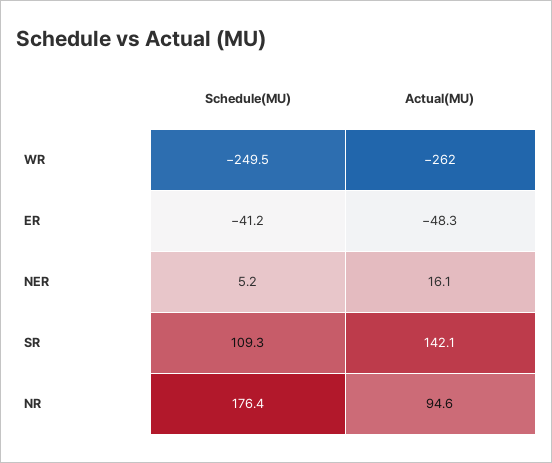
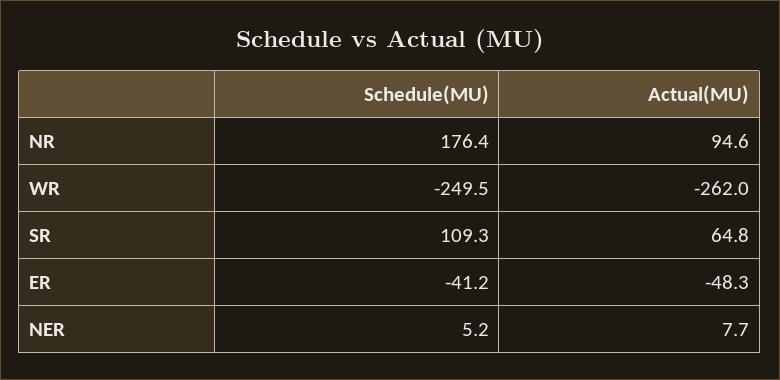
  {
    "Schedule(MU)": {
      "WR": -249.5,
      "ER": -41.2,
      "NER": 5.2,
      "SR": 109.3,
      "NR": 176.4
    },
    "Actual(MU)": {
      "WR": -262,
      "ER": -48.3,
-     "NER": 16.1,
+     "NER": 7.7,
-     "SR": 142.1,
+     "SR": 64.8,
      "NR": 94.6
    }
  }

